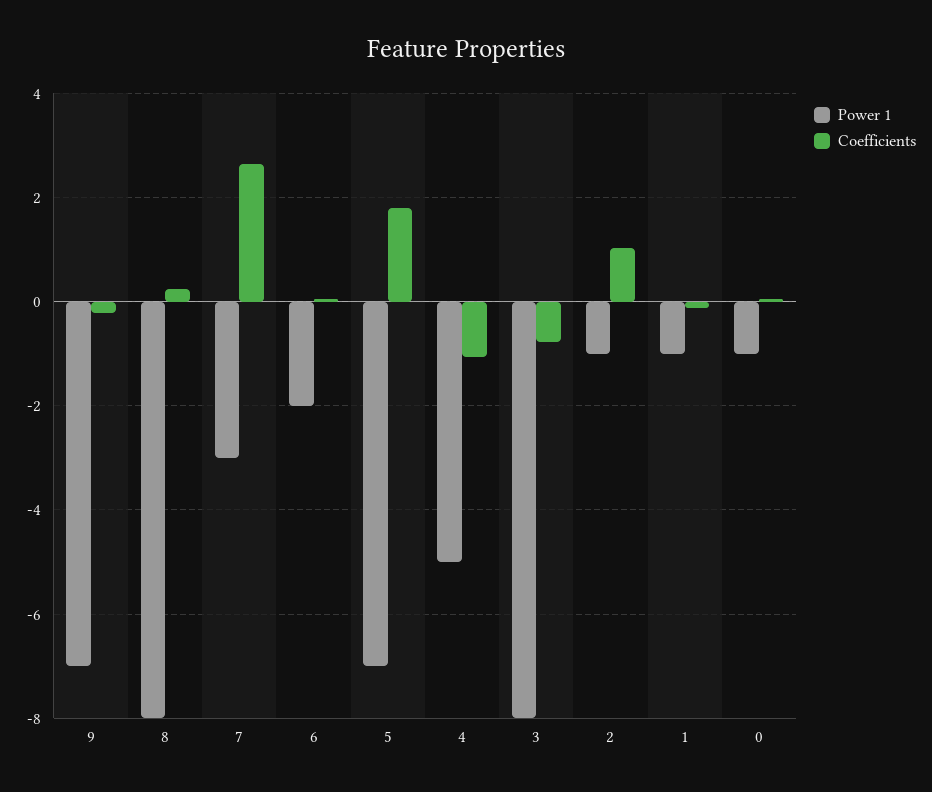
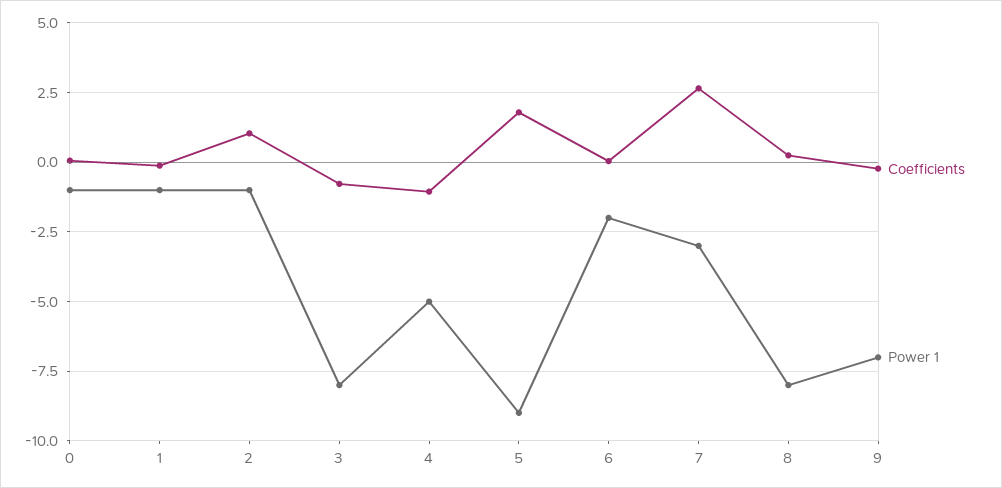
  {
    "Power 1": {
      "9": -7,
      "8": -8,
      "7": -3,
      "6": -2,
-     "5": -7,
+     "5": -9,
      "4": -5,
      "3": -8,
      "2": -1,
      "1": -1,
      "0": -1
    },
    "Coefficients": {
      "9": -0.2,
      "8": 0.2,
      "7": 2.6,
      "6": 0,
      "5": 1.8,
      "4": -1,
      "3": -0.8,
      "2": 1,
      "1": -0.2,
      "0": 0
    }
  }

